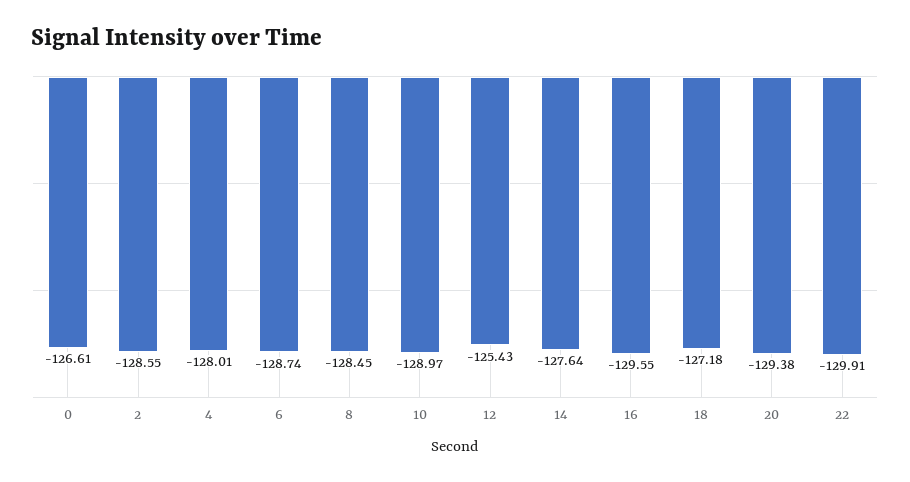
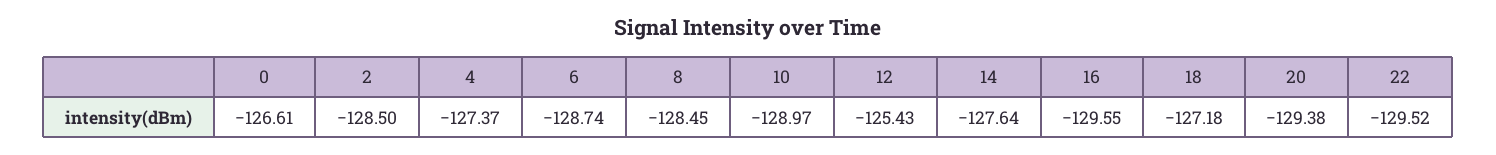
  {
    "0": -126.61,
-   "2": -128.55,
+   "2": -128.5,
-   "4": -128.01,
+   "4": -127.37,
    "6": -128.74,
    "8": -128.45,
    "10": -128.97,
    "12": -125.43,
    "14": -127.64,
    "16": -129.55,
    "18": -127.18,
    "20": -129.38,
-   "22": -129.91
+   "22": -129.52
  }

